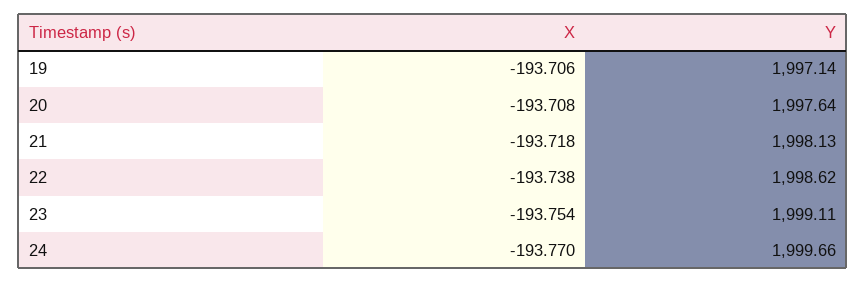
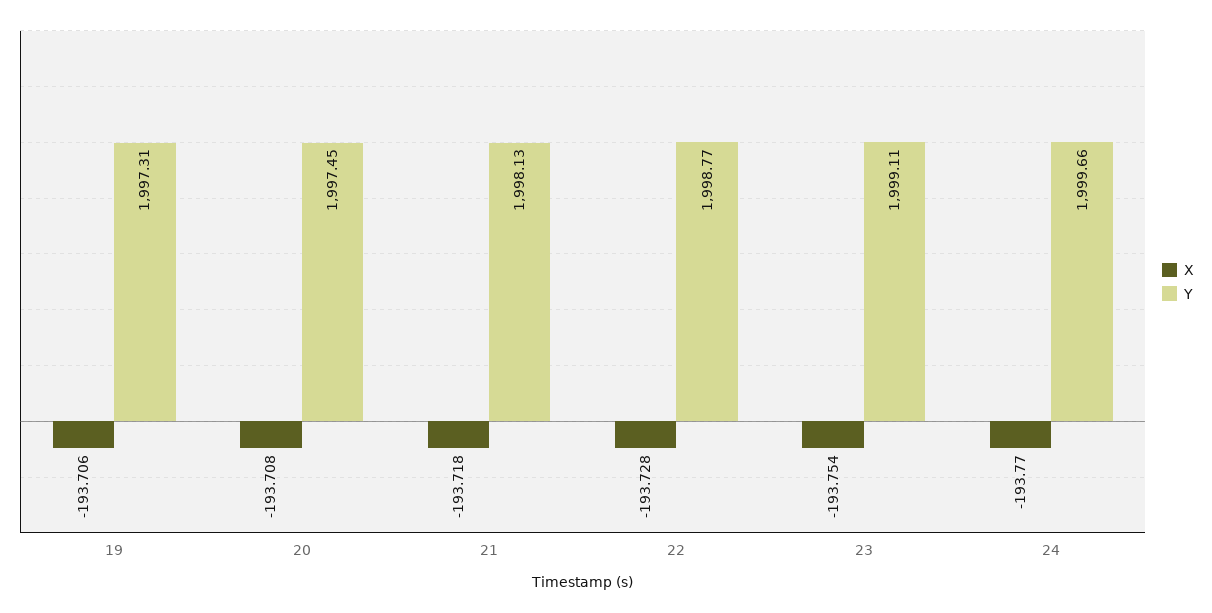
  {
    "X": {
      "19": -193.706,
      "20": -193.708,
      "21": -193.718,
-     "22": -193.738,
+     "22": -193.728,
      "23": -193.754,
      "24": -193.77
    },
    "Y": {
-     "19": 1997.14,
+     "19": 1997.31,
-     "20": 1997.64,
+     "20": 1997.45,
      "21": 1998.13,
-     "22": 1998.62,
+     "22": 1998.77,
      "23": 1999.11,
      "24": 1999.66
    }
  }

